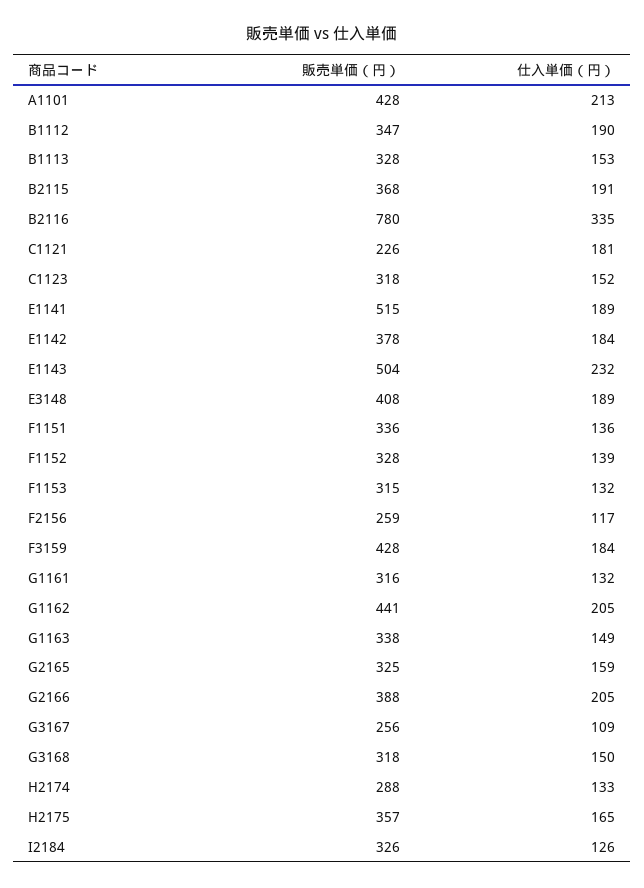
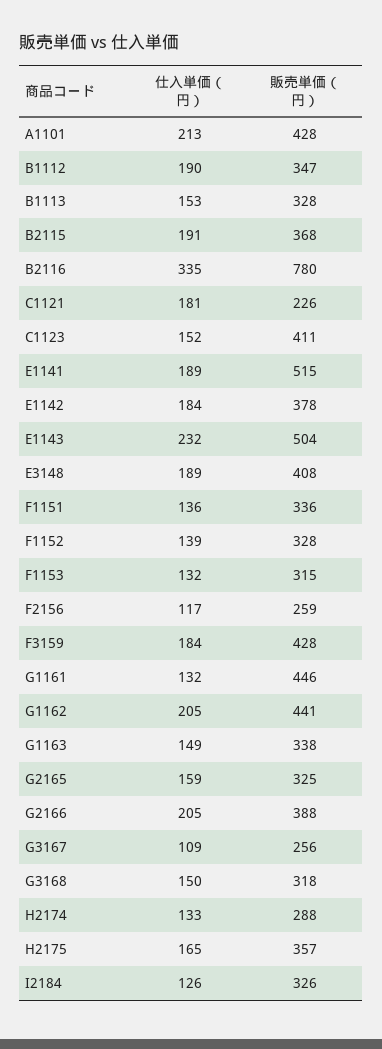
  {
    "販売単価（円）": {
      "A1101": 428,
      "B1112": 347,
      "B1113": 328,
      "B2115": 368,
      "B2116": 780,
      "C1121": 226,
-     "C1123": 318,
+     "C1123": 411,
      "E1141": 515,
      "E1142": 378,
      "E1143": 504,
      "E3148": 408,
      "F1151": 336,
      "F1152": 328,
      "F1153": 315,
      "F2156": 259,
      "F3159": 428,
-     "G1161": 316,
+     "G1161": 446,
      "G1162": 441,
      "G1163": 338,
      "G2165": 325,
      "G2166": 388,
      "G3167": 256,
      "G3168": 318,
      "H2174": 288,
      "H2175": 357,
      "I2184": 326
    },
    "仕入単価（円）": {
      "A1101": 213,
      "B1112": 190,
      "B1113": 153,
      "B2115": 191,
      "B2116": 335,
      "C1121": 181,
      "C1123": 152,
      "E1141": 189,
      "E1142": 184,
      "E1143": 232,
      "E3148": 189,
      "F1151": 136,
      "F1152": 139,
      "F1153": 132,
      "F2156": 117,
      "F3159": 184,
      "G1161": 132,
      "G1162": 205,
      "G1163": 149,
      "G2165": 159,
      "G2166": 205,
      "G3167": 109,
      "G3168": 150,
      "H2174": 133,
      "H2175": 165,
      "I2184": 126
    }
  }

